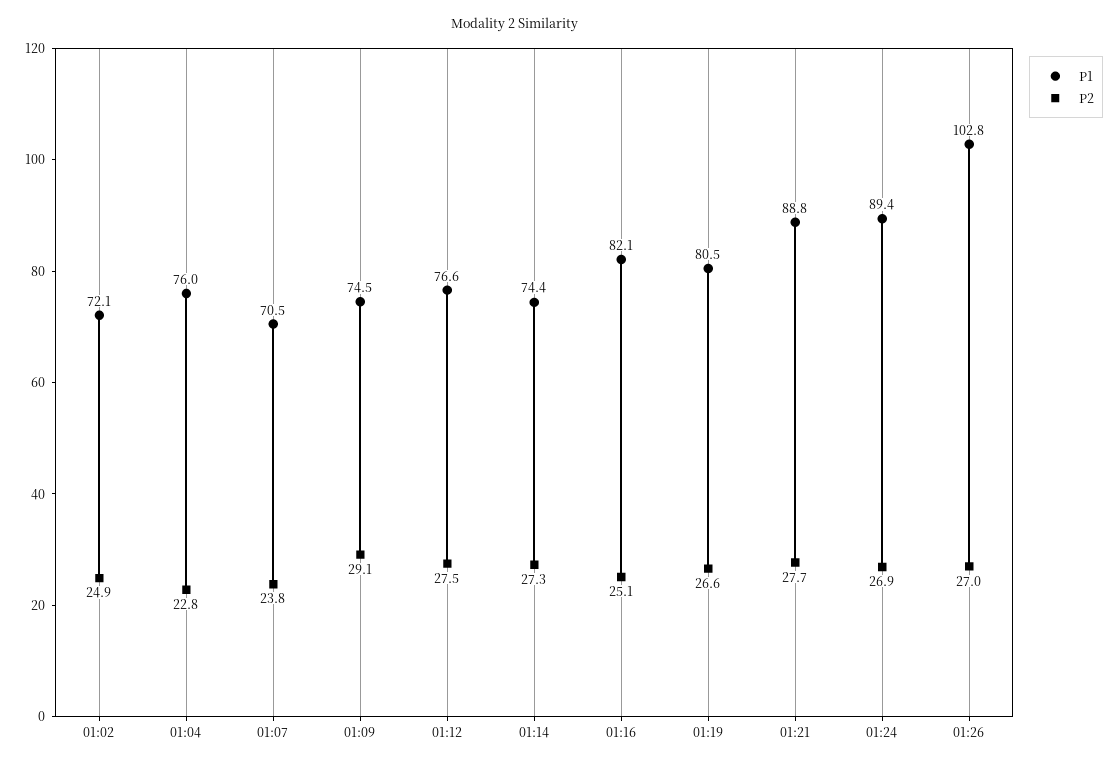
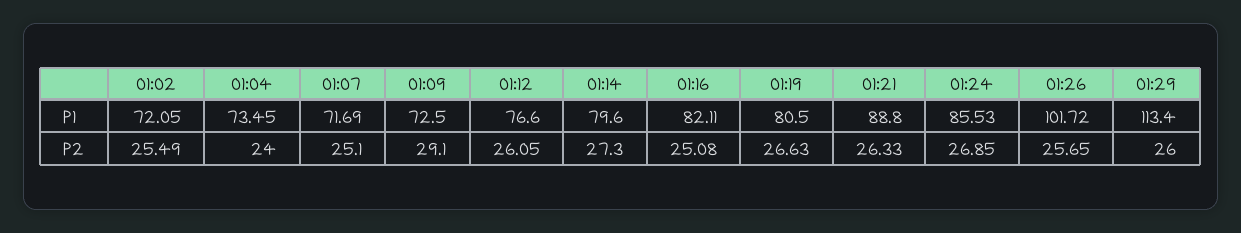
  {
    "P1": {
      "01:02": 72.05,
-     "01:04": 76,
+     "01:04": 73.45,
-     "01:07": 70.5,
+     "01:07": 71.69,
-     "01:09": 74.5,
+     "01:09": 72.5,
      "01:12": 76.6,
-     "01:14": 74.4,
+     "01:14": 79.6,
      "01:16": 82.11,
      "01:19": 80.5,
      "01:21": 88.8,
-     "01:24": 89.4,
+     "01:24": 85.53,
-     "01:26": 102.8
+     "01:26": 101.72,
+     "01:29": 113.4
    },
    "P2": {
-     "01:02": 24.9,
+     "01:02": 25.49,
-     "01:04": 22.8,
+     "01:04": 24,
-     "01:07": 23.8,
+     "01:07": 25.1,
      "01:09": 29.1,
-     "01:12": 27.5,
+     "01:12": 26.05,
      "01:14": 27.3,
      "01:16": 25.08,
      "01:19": 26.63,
-     "01:21": 27.7,
+     "01:21": 26.33,
      "01:24": 26.85,
-     "01:26": 27
+     "01:26": 25.65,
+     "01:29": 26
    }
  }

